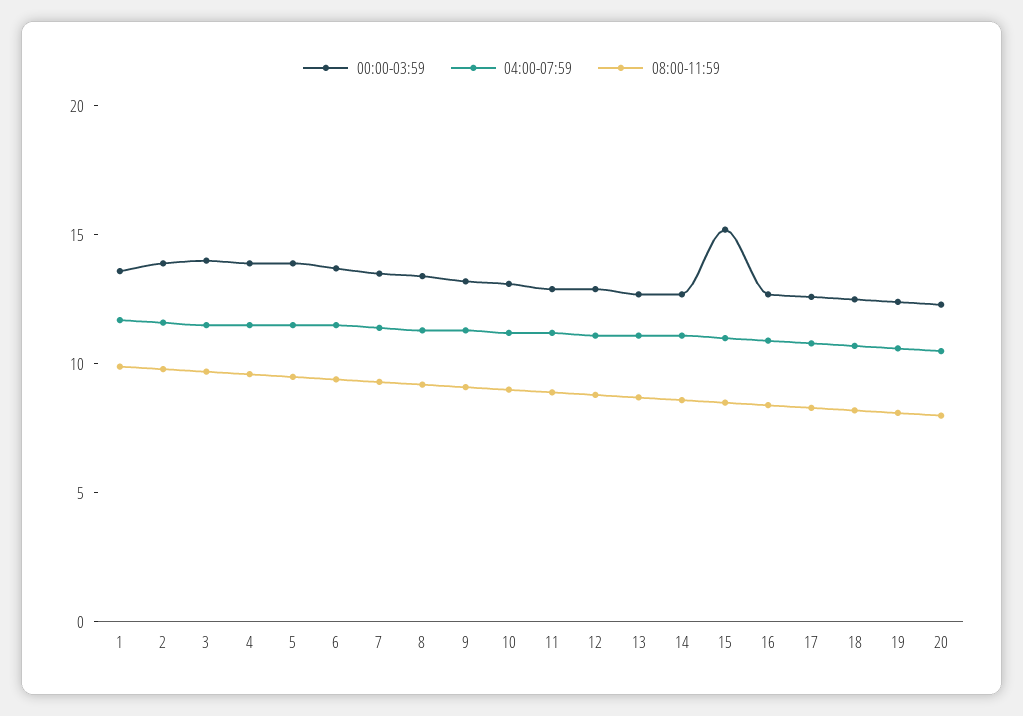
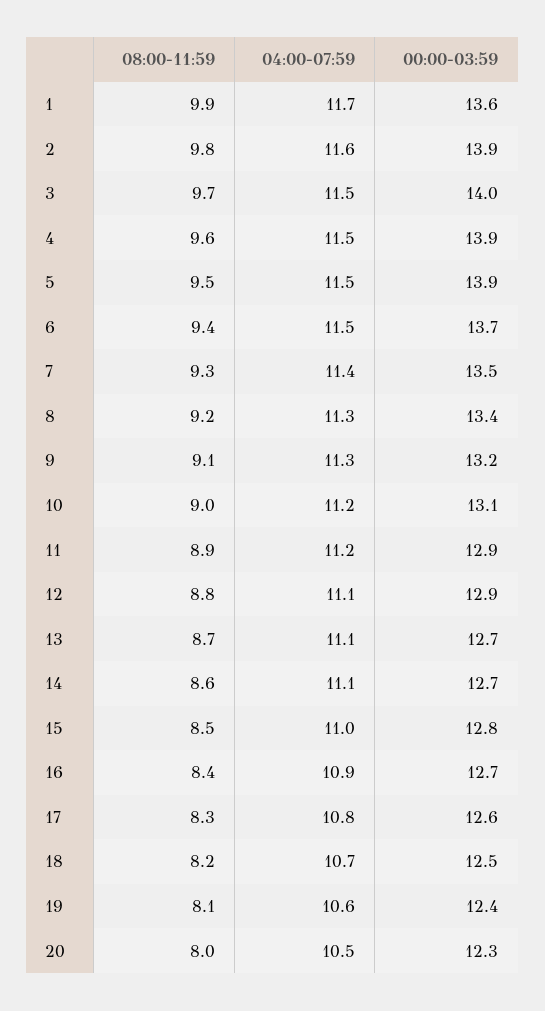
  {
    "00:00-03:59": {
      "1": 13.6,
      "2": 13.9,
      "3": 14,
      "4": 13.9,
      "5": 13.9,
      "6": 13.7,
      "7": 13.5,
      "8": 13.4,
      "9": 13.2,
      "10": 13.1,
      "11": 12.9,
      "12": 12.9,
      "13": 12.7,
      "14": 12.7,
-     "15": 15,
+     "15": 12.8,
      "16": 12.7,
      "17": 12.6,
      "18": 12.5,
      "19": 12.4,
      "20": 12.3
    },
    "04:00-07:59": {
      "1": 11.7,
      "2": 11.6,
      "3": 11.5,
      "4": 11.5,
      "5": 11.5,
      "6": 11.5,
      "7": 11.4,
      "8": 11.3,
      "9": 11.3,
      "10": 11.2,
      "11": 11.2,
      "12": 11.1,
      "13": 11.1,
      "14": 11.1,
      "15": 11,
      "16": 10.9,
      "17": 10.8,
      "18": 10.7,
      "19": 10.6,
      "20": 10.5
    },
    "08:00-11:59": {
      "1": 9.9,
      "2": 9.8,
      "3": 9.7,
      "4": 9.6,
      "5": 9.5,
      "6": 9.4,
      "7": 9.3,
      "8": 9.2,
      "9": 9.1,
      "10": 9,
      "11": 8.9,
      "12": 8.8,
      "13": 8.7,
      "14": 8.6,
      "15": 8.5,
      "16": 8.4,
      "17": 8.3,
      "18": 8.2,
      "19": 8.1,
      "20": 8
    }
  }

